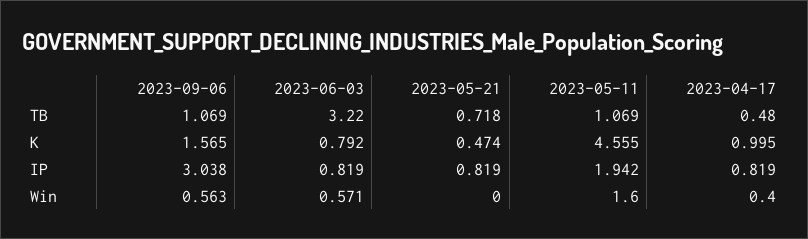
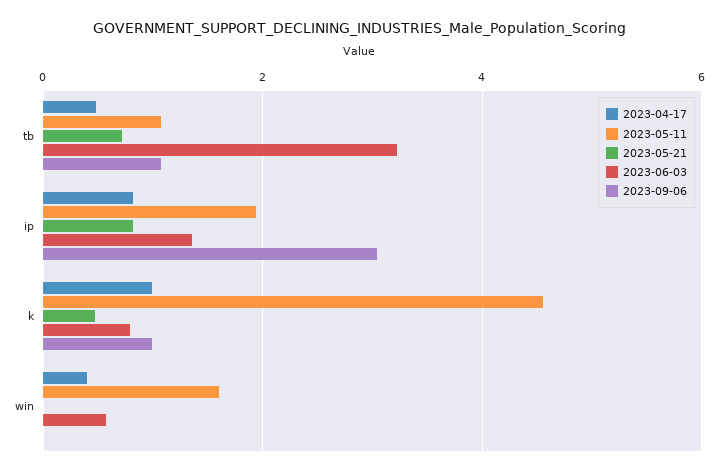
  {
    "2023-09-06": {
      "TB": 1.069,
-     "K": 1.565,
+     "K": 1,
      "IP": 3.038,
-     "Win": 0.563
+     "Win": 0
    },
    "2023-06-03": {
      "TB": 3.22,
      "K": 0.792,
-     "IP": 0.819,
+     "IP": 1.4,
      "Win": 0.571
    },
    "2023-05-21": {
      "TB": 0.718,
      "K": 0.474,
      "IP": 0.819,
      "Win": 0
    },
    "2023-05-11": {
      "TB": 1.069,
      "K": 4.555,
      "IP": 1.942,
      "Win": 1.6
    },
    "2023-04-17": {
      "TB": 0.48,
      "K": 0.995,
      "IP": 0.819,
      "Win": 0.4
    }
  }

